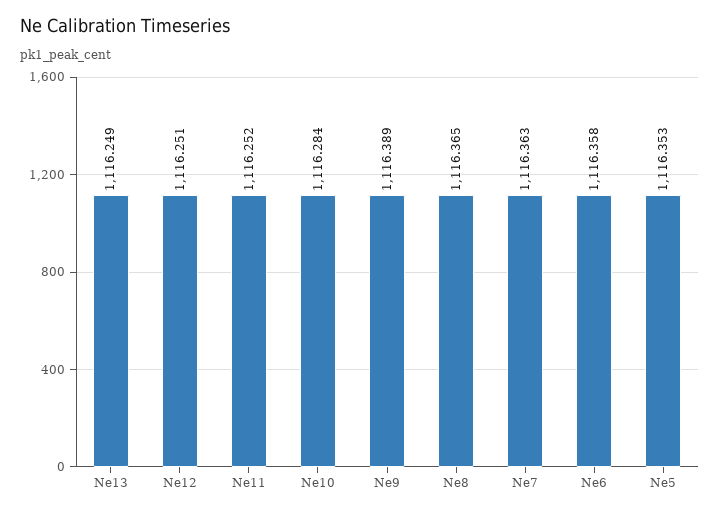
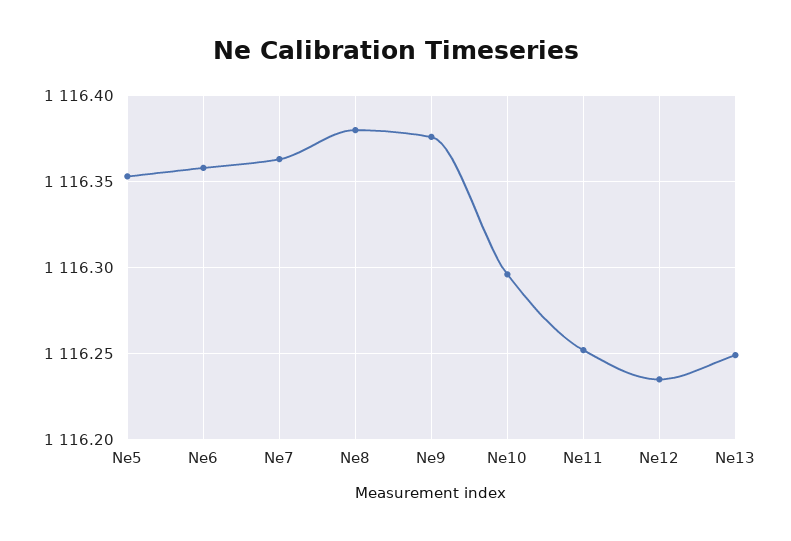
  {
    "Ne13": 1116.249,
-   "Ne12": 1116.251,
+   "Ne12": 1116.235,
    "Ne11": 1116.252,
-   "Ne10": 1116.284,
+   "Ne10": 1116.295,
-   "Ne9": 1116.389,
+   "Ne9": 1116.375,
-   "Ne8": 1116.365,
+   "Ne8": 1116.38,
    "Ne7": 1116.363,
    "Ne6": 1116.358,
    "Ne5": 1116.353
  }

